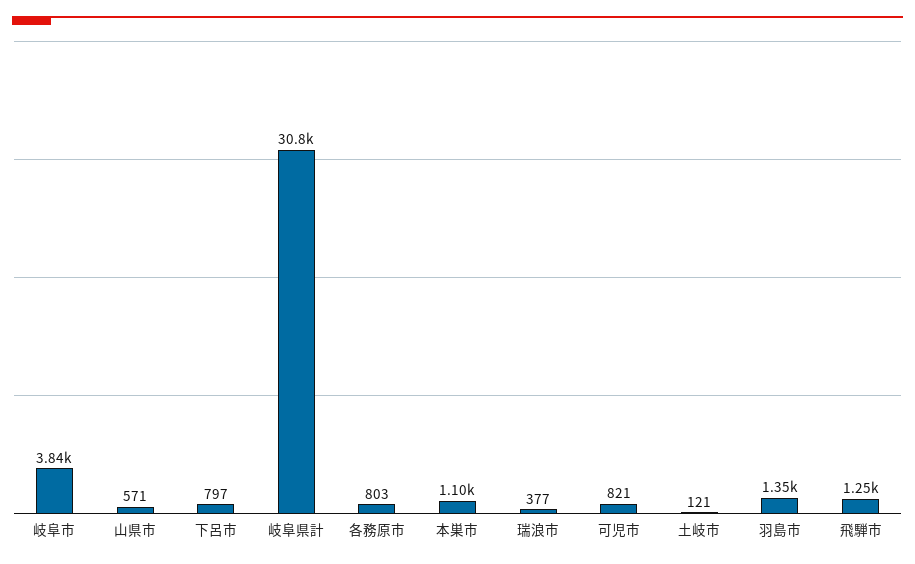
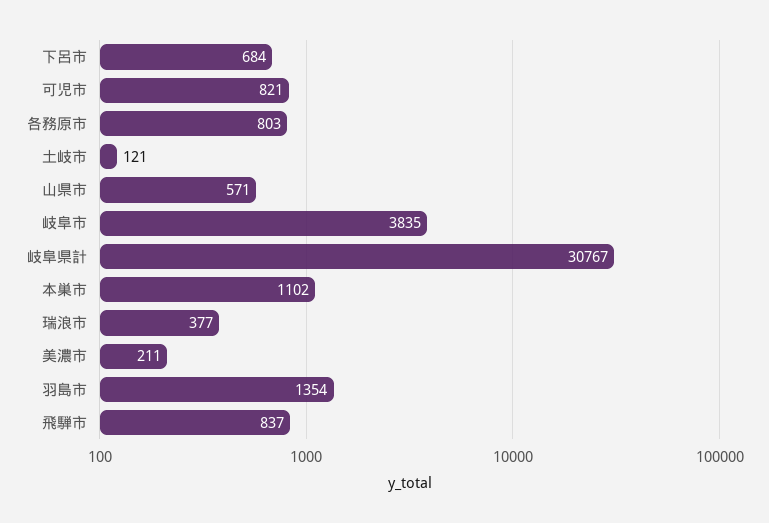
  {
    "岐阜市": 3835,
    "山県市": 571,
-   "下呂市": 797,
+   "下呂市": 684,
    "岐阜県計": 30767,
    "各務原市": 803,
    "本巣市": 1102,
    "瑞浪市": 377,
    "可児市": 821,
    "土岐市": 121,
    "羽島市": 1354,
-   "飛騨市": 1250
+   "飛騨市": 837,
+   "美濃市": 211
  }

